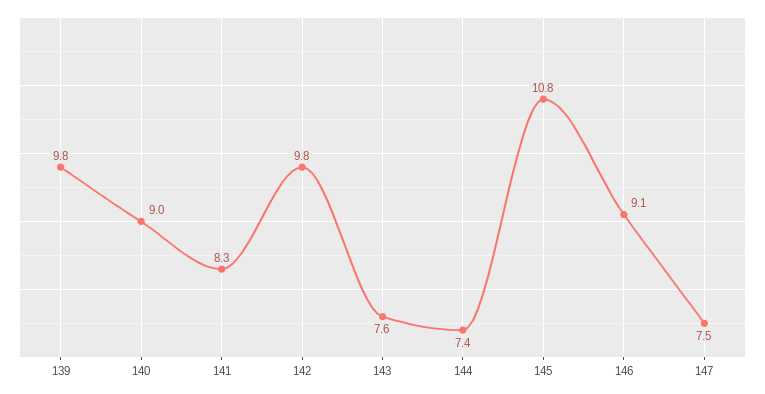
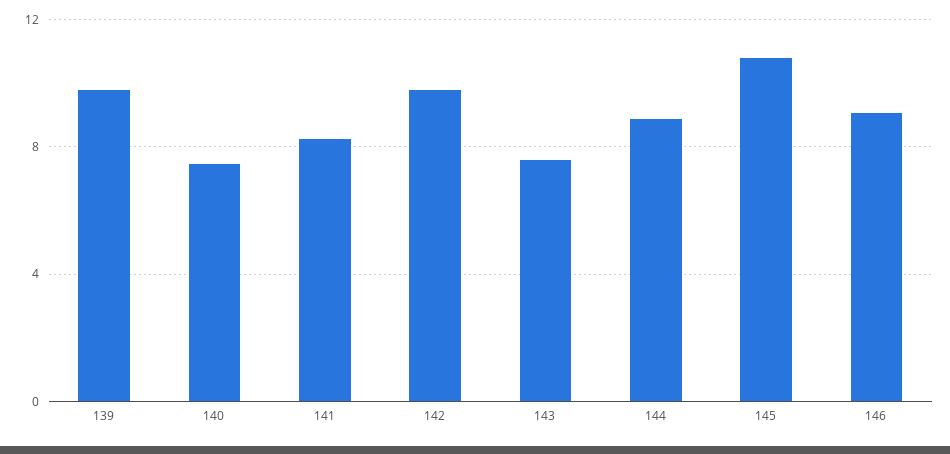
  {
    "139": 9.8,
-   "140": 9,
+   "140": 7.5,
    "141": 8.3,
    "142": 9.8,
    "143": 7.6,
-   "144": 7.4,
+   "144": 9,
    "145": 10.8,
-   "146": 9.1,
+   "146": 9.1
-   "147": 7.5
  }

